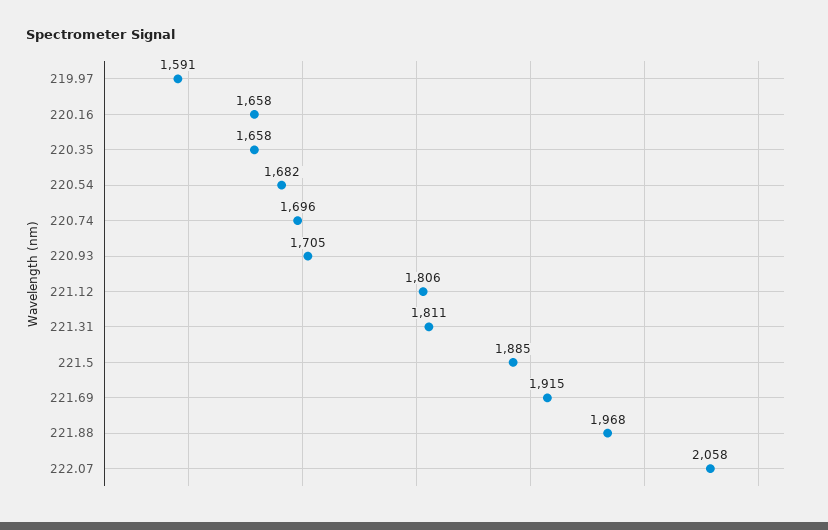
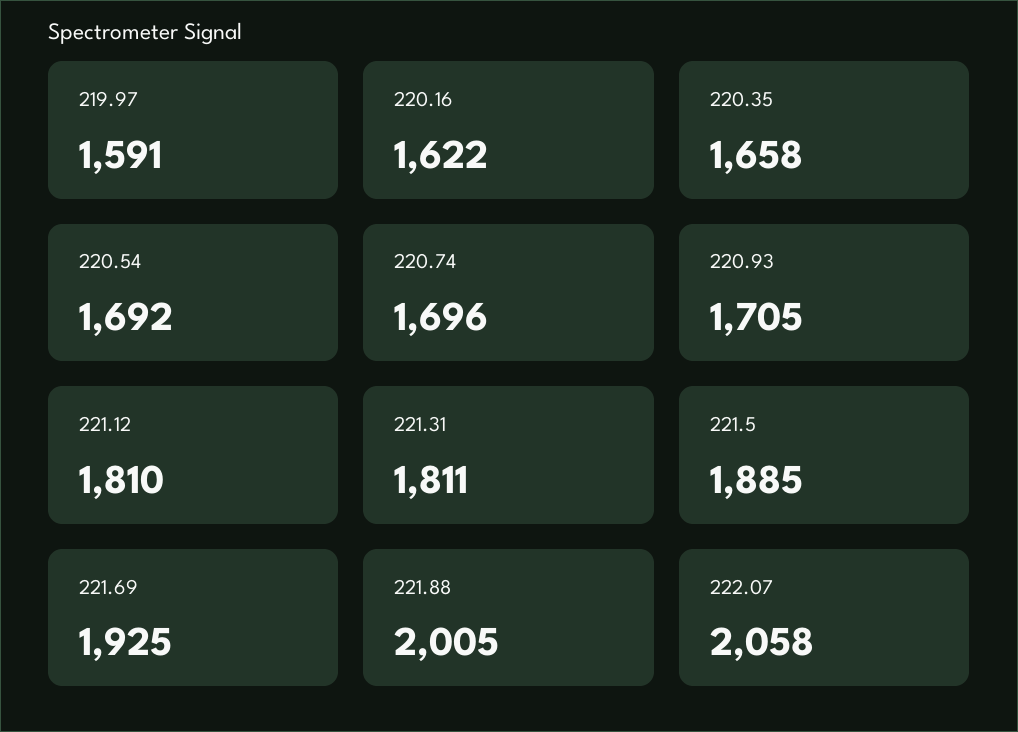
  {
    "219.97": 1591,
-   "220.16": 1658,
+   "220.16": 1622,
    "220.35": 1658,
-   "220.54": 1682,
+   "220.54": 1692,
    "220.74": 1696,
    "220.93": 1705,
-   "221.12": 1806,
+   "221.12": 1810,
    "221.31": 1811,
    "221.5": 1885,
-   "221.69": 1915,
+   "221.69": 1925,
-   "221.88": 1968,
+   "221.88": 2005,
    "222.07": 2058
  }

